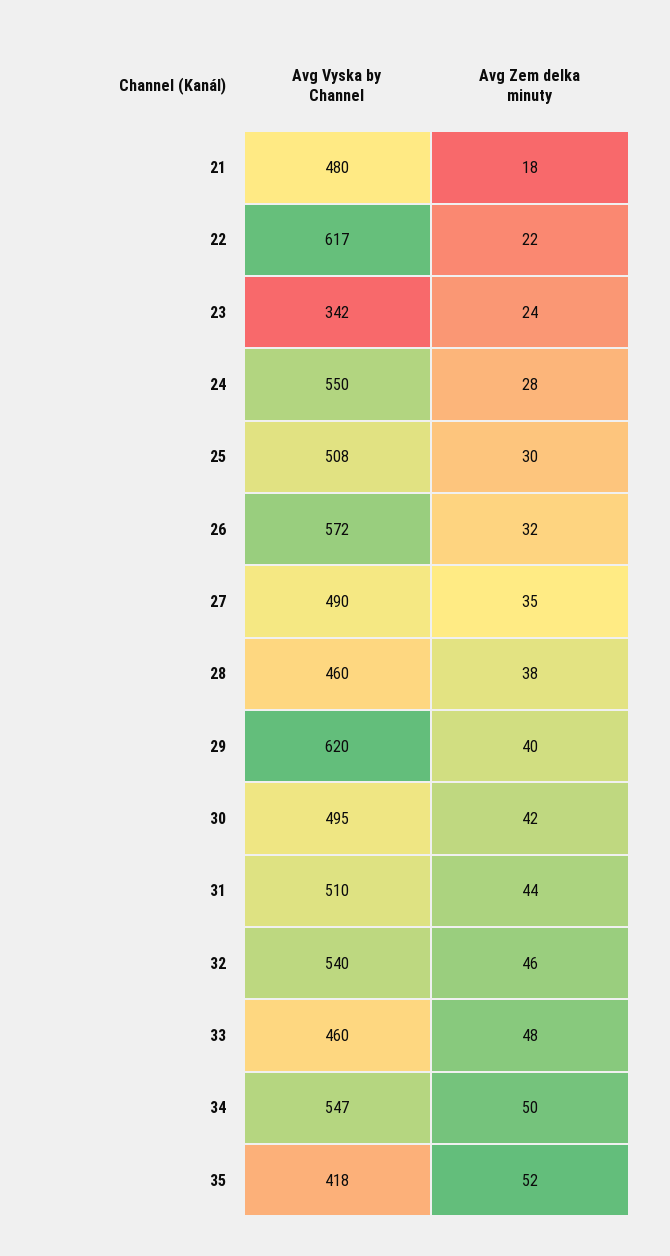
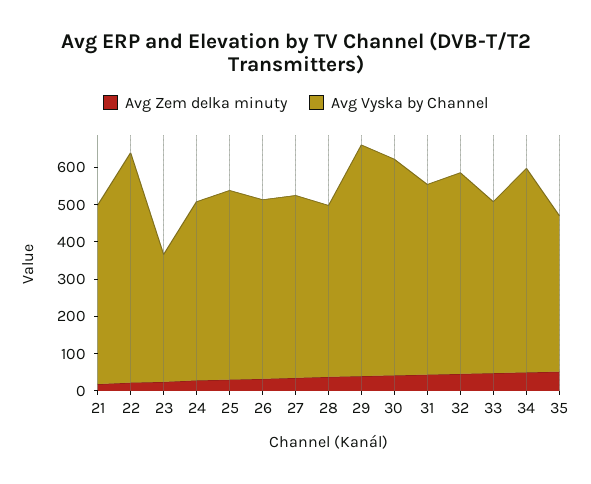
  {
    "Avg Vyska by Channel": {
      "21": 480,
      "22": 617,
      "23": 342,
-     "24": 550,
+     "24": 475,
      "25": 508,
-     "26": 572,
+     "26": 475,
      "27": 490,
      "28": 460,
      "29": 620,
-     "30": 495,
+     "30": 575,
      "31": 510,
      "32": 540,
      "33": 460,
      "34": 547,
      "35": 418
    },
    "Avg Zem delka minuty": {
      "21": 18,
      "22": 22,
      "23": 24,
      "24": 28,
      "25": 30,
      "26": 32,
      "27": 35,
      "28": 38,
      "29": 40,
      "30": 42,
      "31": 44,
      "32": 46,
      "33": 48,
      "34": 50,
      "35": 52
    }
  }

